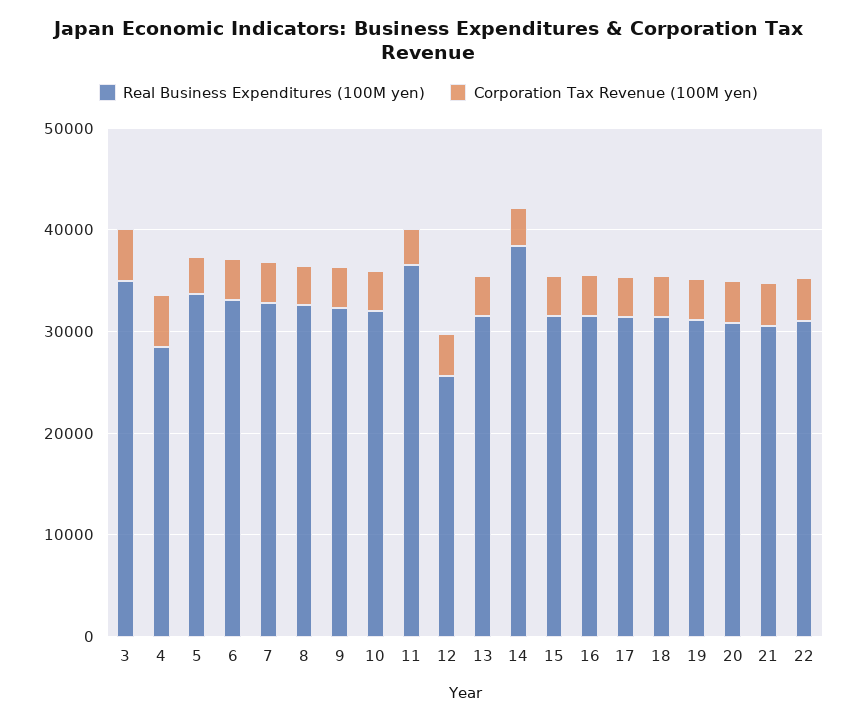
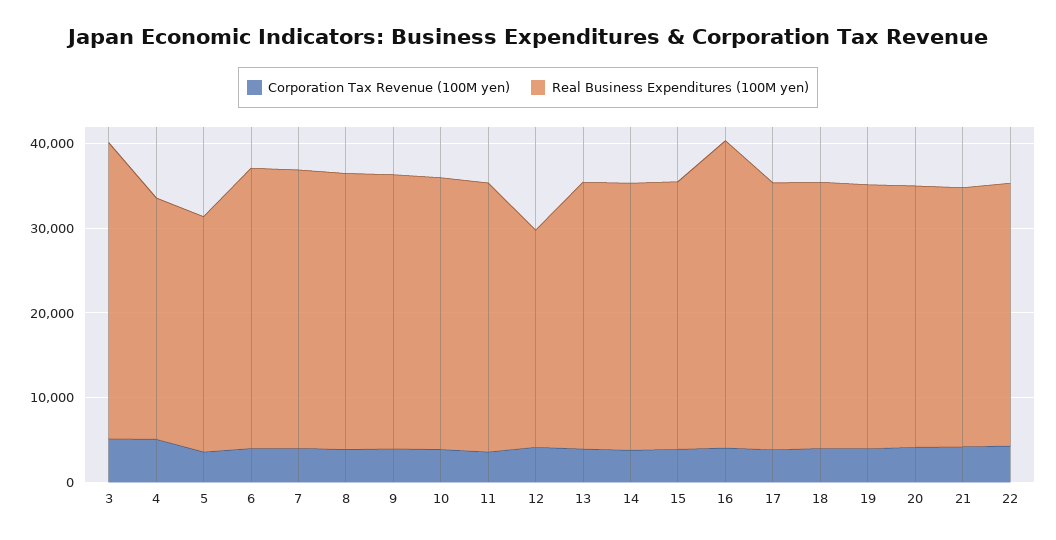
  {
    "Real Business Expenditures (100M yen)": {
      "3": 34000,
      "4": 28000,
-     "5": 34000,
+     "5": 28000,
      "6": 34000,
      "7": 32000,
      "8": 32000,
      "9": 32000,
      "10": 32000,
-     "11": 36000,
+     "11": 32000,
      "12": 26000,
      "13": 32000,
-     "14": 38000,
+     "14": 32000,
      "15": 32000,
-     "16": 32000,
+     "16": 36000,
      "17": 32000,
      "18": 32000,
      "19": 32000,
      "20": 30000,
      "21": 30000,
      "22": 30000
    },
    "Corporation Tax Revenue (100M yen)": {
      "3": 6000,
      "4": 6000,
      "5": 4000,
      "6": 4000,
      "7": 4000,
      "8": 4000,
      "9": 4000,
      "10": 4000,
      "11": 4000,
      "12": 4000,
      "13": 4000,
      "14": 4000,
      "15": 4000,
      "16": 4000,
      "17": 4000,
      "18": 4000,
      "19": 4000,
      "20": 4000,
      "21": 4000,
      "22": 4000
    }
  }

